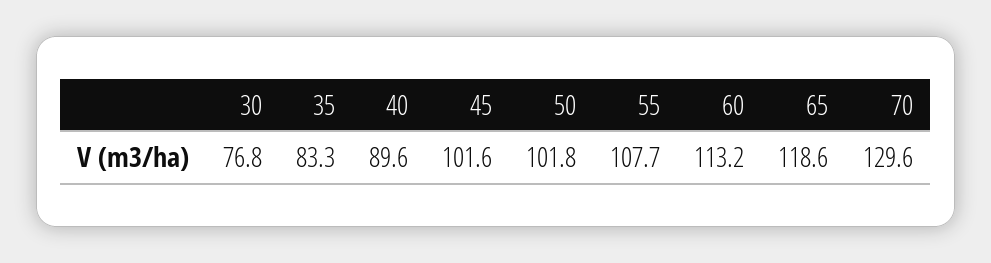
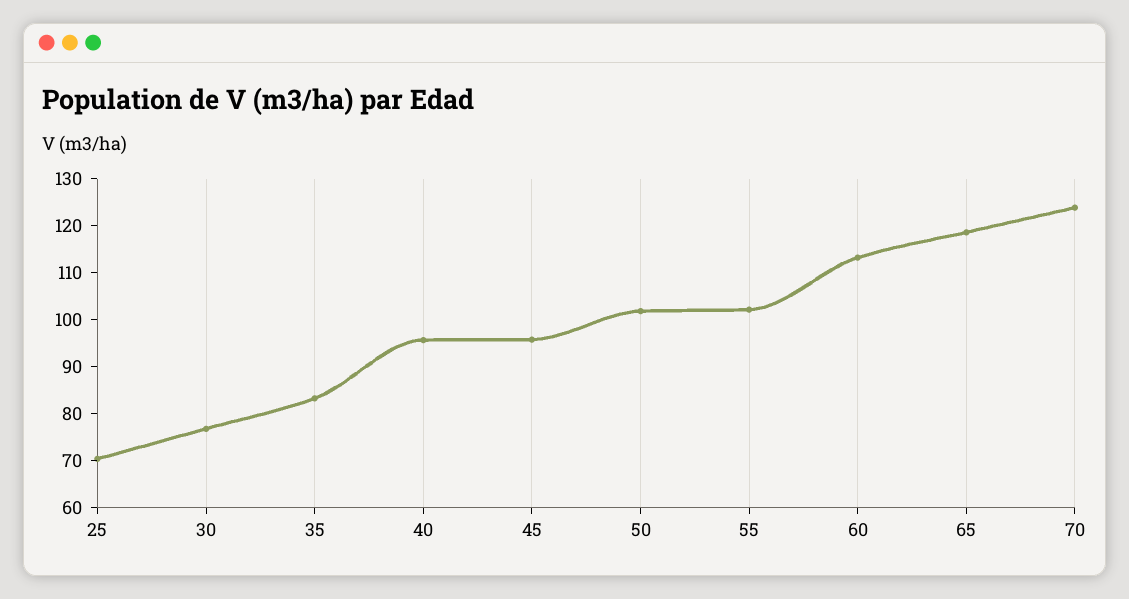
  {
    "30": 76.8,
    "35": 83.3,
-   "40": 89.6,
+   "40": 96,
-   "45": 101.6,
+   "45": 96,
    "50": 101.8,
-   "55": 107.7,
+   "55": 102,
    "60": 113.2,
    "65": 118.6,
-   "70": 129.6
+   "70": 124,
+   "25": 70
  }

